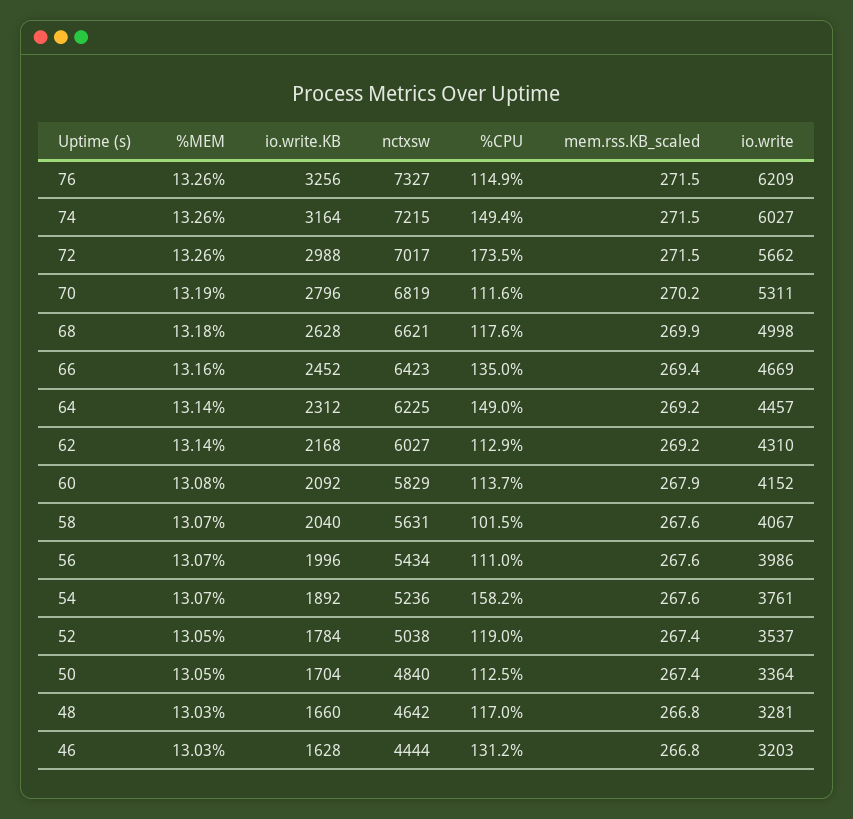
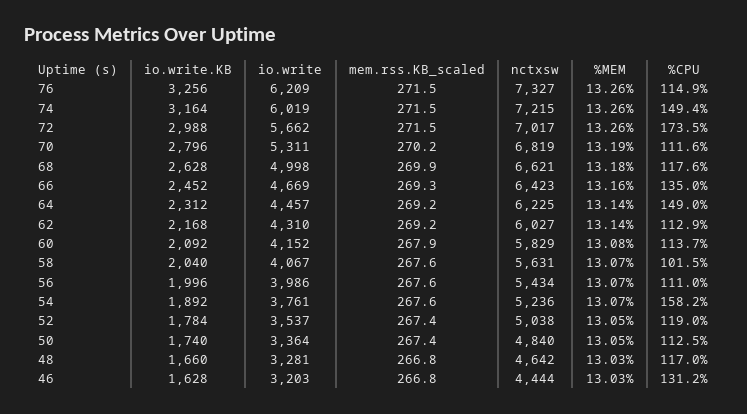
  {
    "%MEM": {
      "76": 13.26,
      "74": 13.26,
      "72": 13.26,
      "70": 13.19,
      "68": 13.18,
      "66": 13.16,
      "64": 13.14,
      "62": 13.14,
      "60": 13.08,
      "58": 13.07,
      "56": 13.07,
      "54": 13.07,
      "52": 13.05,
      "50": 13.05,
      "48": 13.03,
      "46": 13.03
    },
    "io.write.KB": {
      "76": 3256,
      "74": 3164,
      "72": 2988,
      "70": 2796,
      "68": 2628,
      "66": 2452,
      "64": 2312,
      "62": 2168,
      "60": 2092,
      "58": 2040,
      "56": 1996,
      "54": 1892,
      "52": 1784,
-     "50": 1704,
+     "50": 1740,
      "48": 1660,
      "46": 1628
    },
    "nctxsw": {
      "76": 7327,
      "74": 7215,
      "72": 7017,
      "70": 6819,
      "68": 6621,
      "66": 6423,
      "64": 6225,
      "62": 6027,
      "60": 5829,
      "58": 5631,
      "56": 5434,
      "54": 5236,
      "52": 5038,
      "50": 4840,
      "48": 4642,
      "46": 4444
    },
    "%CPU": {
      "76": 114.9,
      "74": 149.4,
      "72": 173.5,
      "70": 111.6,
      "68": 117.6,
      "66": 135,
      "64": 149,
      "62": 112.9,
      "60": 113.7,
      "58": 101.5,
      "56": 111,
      "54": 158.2,
      "52": 119,
      "50": 112.5,
      "48": 117,
      "46": 131.2
    },
    "mem.rss.KB_scaled": {
      "76": 271.5,
      "74": 271.5,
      "72": 271.5,
      "70": 270.2,
      "68": 269.9,
-     "66": 269.4,
+     "66": 269.3,
      "64": 269.2,
      "62": 269.2,
      "60": 267.9,
      "58": 267.6,
      "56": 267.6,
      "54": 267.6,
      "52": 267.4,
      "50": 267.4,
      "48": 266.8,
      "46": 266.8
    },
    "io.write": {
      "76": 6209,
-     "74": 6027,
+     "74": 6019,
      "72": 5662,
      "70": 5311,
      "68": 4998,
      "66": 4669,
      "64": 4457,
      "62": 4310,
      "60": 4152,
      "58": 4067,
      "56": 3986,
      "54": 3761,
      "52": 3537,
      "50": 3364,
      "48": 3281,
      "46": 3203
    }
  }

